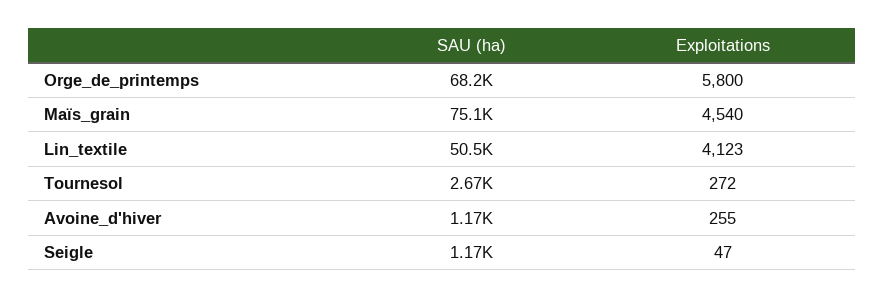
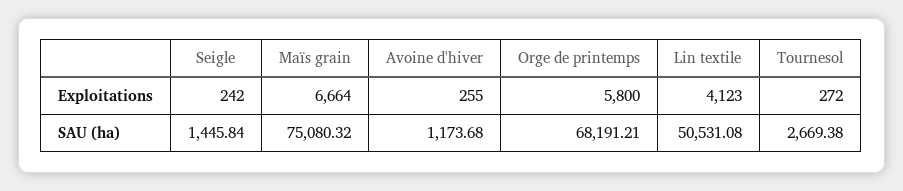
  {
    "SAU (ha)": {
      "Orge_de_printemps": 68191.21,
      "Maïs_grain": 75080.32,
      "Lin_textile": 50531.08,
      "Tournesol": 2669.38,
      "Avoine_d'hiver": 1173.68,
-     "Seigle": 1170
+     "Seigle": 1445.84
    },
    "Exploitations": {
      "Orge_de_printemps": 5800,
-     "Maïs_grain": 4540,
+     "Maïs_grain": 6664,
      "Lin_textile": 4123,
      "Tournesol": 272,
      "Avoine_d'hiver": 255,
-     "Seigle": 47
+     "Seigle": 242
    }
  }

